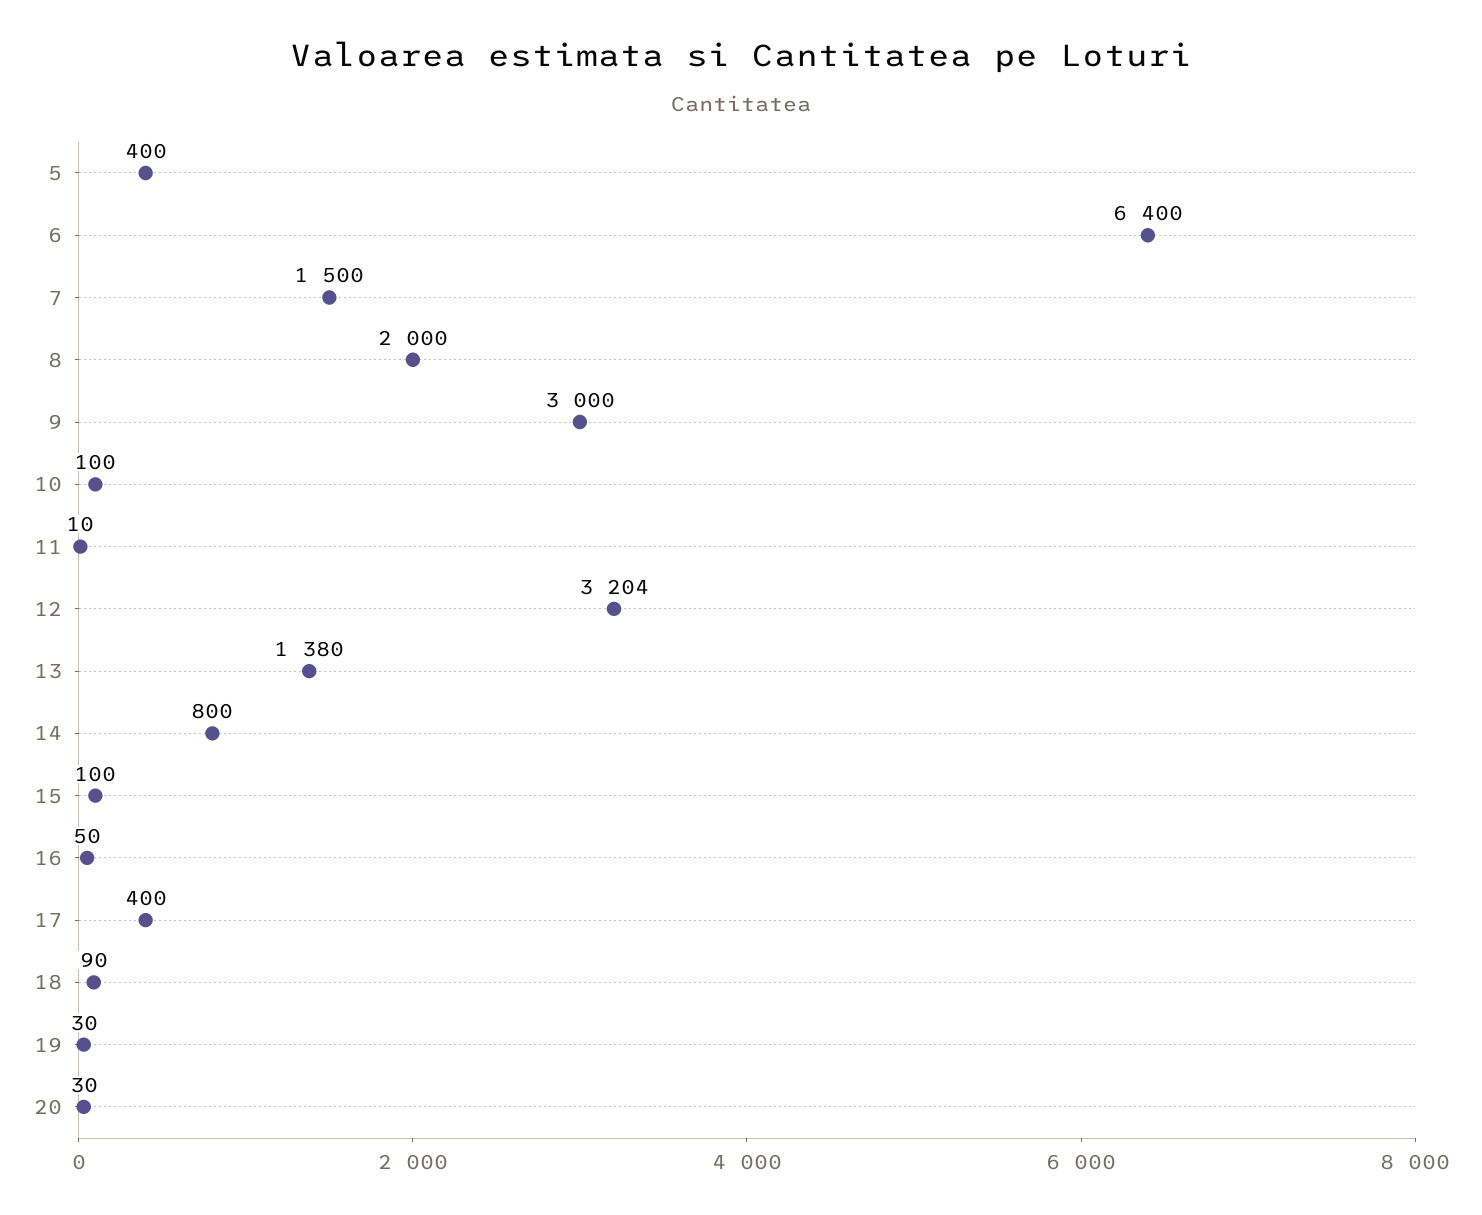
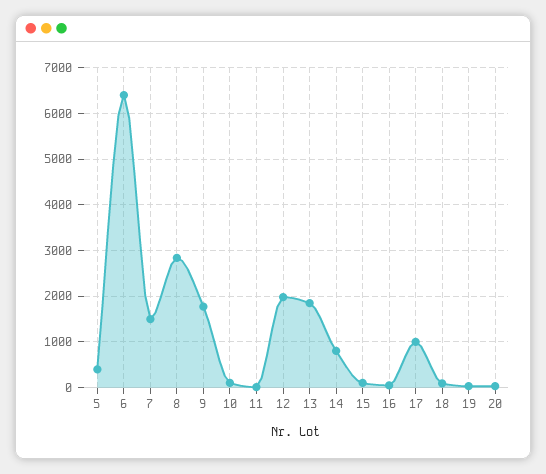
  {
    "5": 400,
    "6": 6400,
    "7": 1500,
-   "8": 2000,
+   "8": 2800,
-   "9": 3000,
+   "9": 1800,
    "10": 100,
    "11": 10,
-   "12": 3204,
+   "12": 2000,
-   "13": 1380,
+   "13": 1800,
    "14": 800,
    "15": 100,
    "16": 50,
-   "17": 400,
+   "17": 1000,
    "18": 90,
    "19": 30,
    "20": 30
  }

